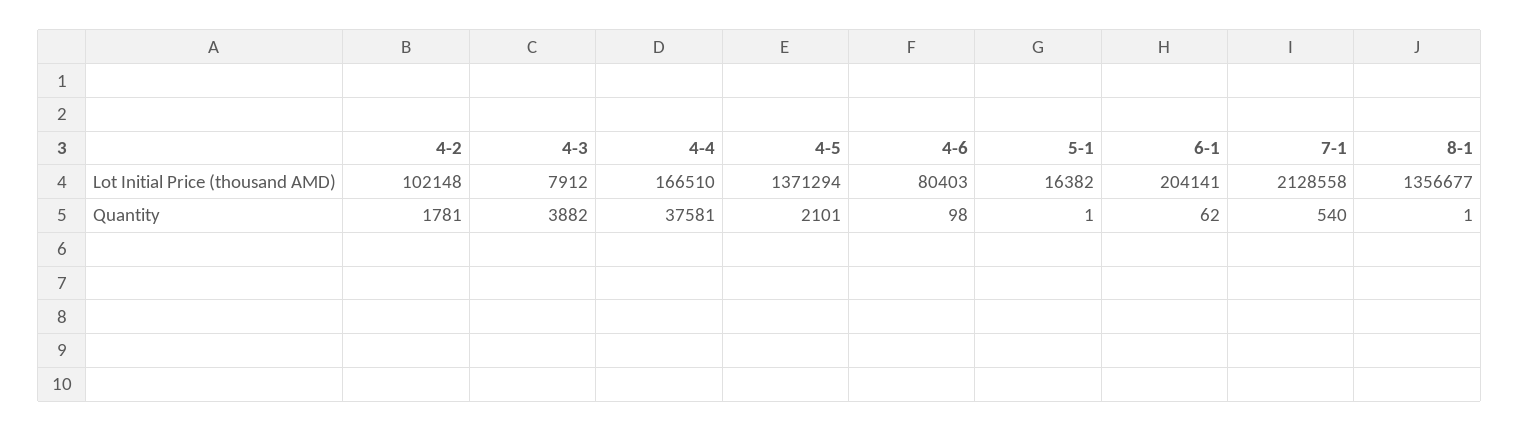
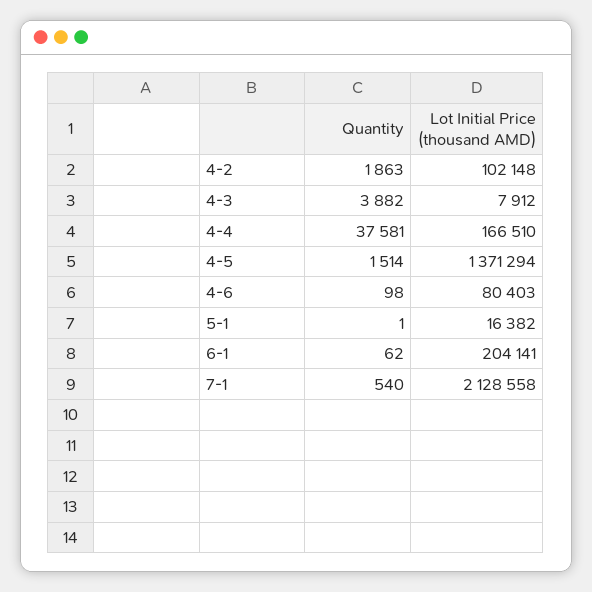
  {
    "4-2": {
      "Lot Initial Price (thousand AMD)": 102148,
-     "Quantity": 1781
+     "Quantity": 1863
    },
    "4-3": {
      "Lot Initial Price (thousand AMD)": 7912,
      "Quantity": 3882
    },
    "4-4": {
      "Lot Initial Price (thousand AMD)": 166510,
      "Quantity": 37581
    },
    "4-5": {
      "Lot Initial Price (thousand AMD)": 1371294,
-     "Quantity": 2101
+     "Quantity": 1514
    },
    "4-6": {
      "Lot Initial Price (thousand AMD)": 80403,
      "Quantity": 98
    },
    "5-1": {
      "Lot Initial Price (thousand AMD)": 16382,
      "Quantity": 1
    },
    "6-1": {
      "Lot Initial Price (thousand AMD)": 204141,
      "Quantity": 62
    },
    "7-1": {
      "Lot Initial Price (thousand AMD)": 2128558,
      "Quantity": 540
-   },
+   }
-   "8-1": {
-     "Lot Initial Price (thousand AMD)": 1356677,
-     "Quantity": 1
-   }
  }

